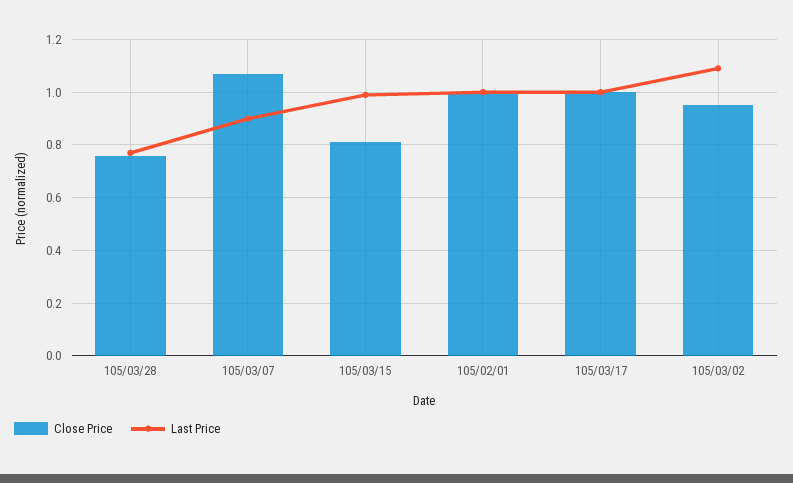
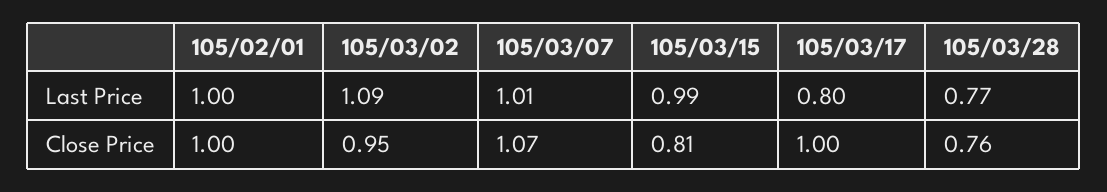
  {
    "Close Price": {
      "105/03/28": 0.76,
      "105/03/07": 1.07,
      "105/03/15": 0.81,
      "105/02/01": 1,
      "105/03/17": 1,
      "105/03/02": 0.95
    },
    "Last Price": {
      "105/03/28": 0.77,
-     "105/03/07": 0.9,
+     "105/03/07": 1.01,
      "105/03/15": 0.99,
      "105/02/01": 1,
-     "105/03/17": 1,
+     "105/03/17": 0.8,
      "105/03/02": 1.09
    }
  }

